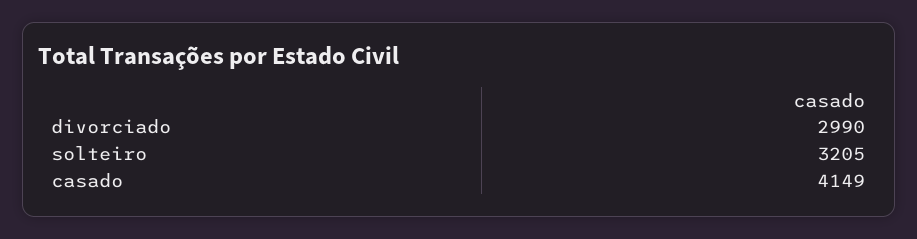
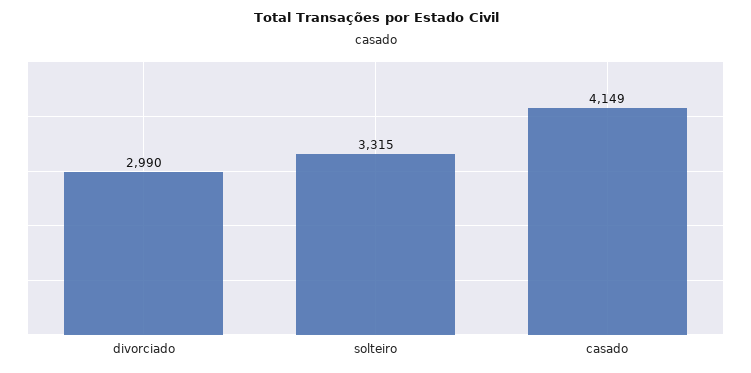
  {
    "divorciado": 2990,
-   "solteiro": 3205,
+   "solteiro": 3315,
    "casado": 4149
  }

